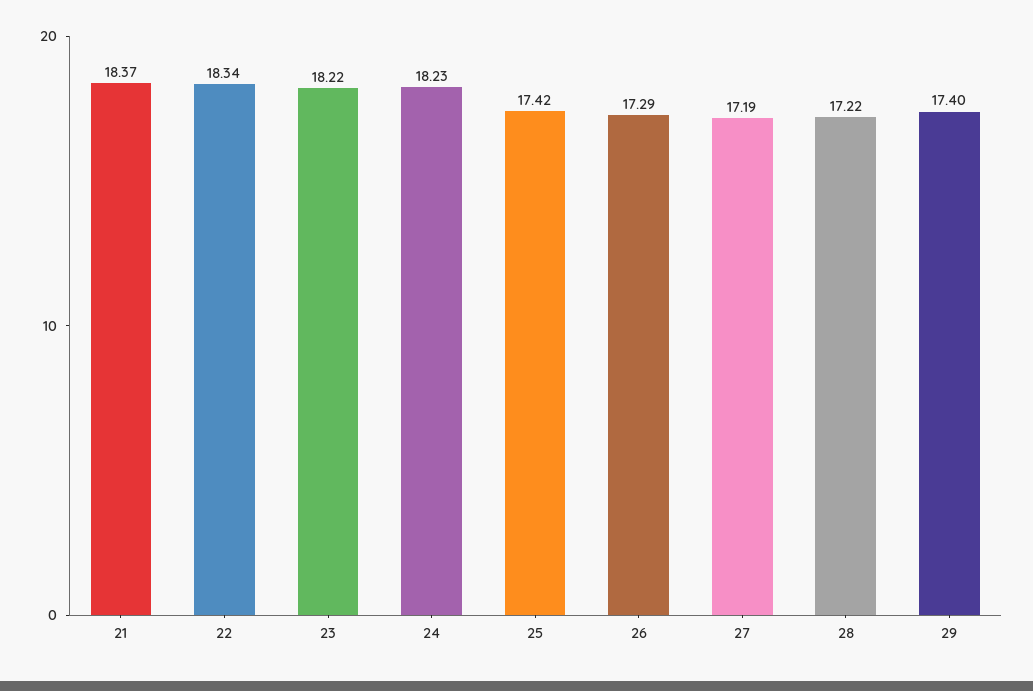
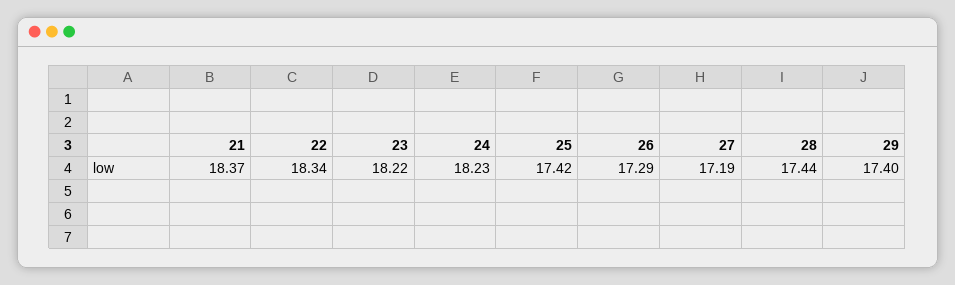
  {
    "21": 18.37,
    "22": 18.34,
    "23": 18.22,
    "24": 18.23,
    "25": 17.42,
    "26": 17.29,
    "27": 17.19,
-   "28": 17.22,
+   "28": 17.44,
    "29": 17.4
  }

